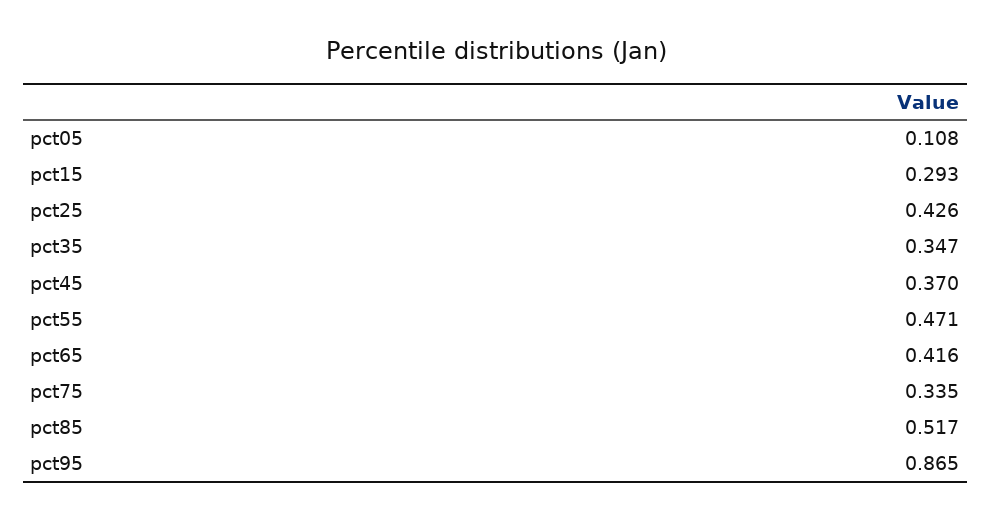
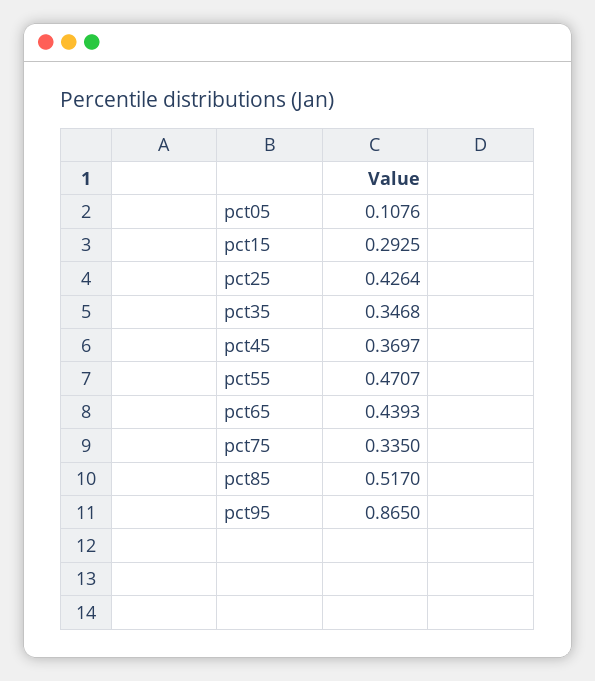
  {
    "pct05": 0.1076,
    "pct15": 0.2925,
    "pct25": 0.4264,
    "pct35": 0.3468,
    "pct45": 0.3697,
    "pct55": 0.4707,
-   "pct65": 0.416,
+   "pct65": 0.4393,
    "pct75": 0.335,
    "pct85": 0.517,
    "pct95": 0.865
  }

